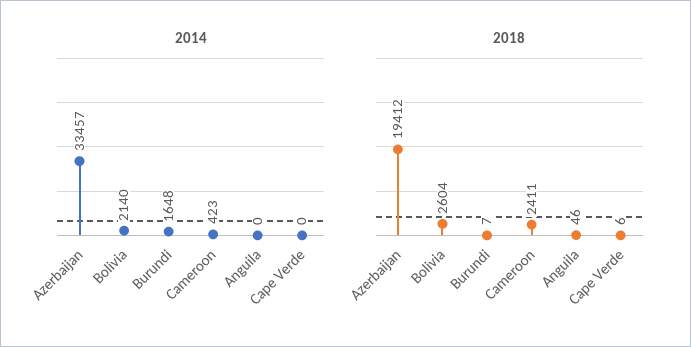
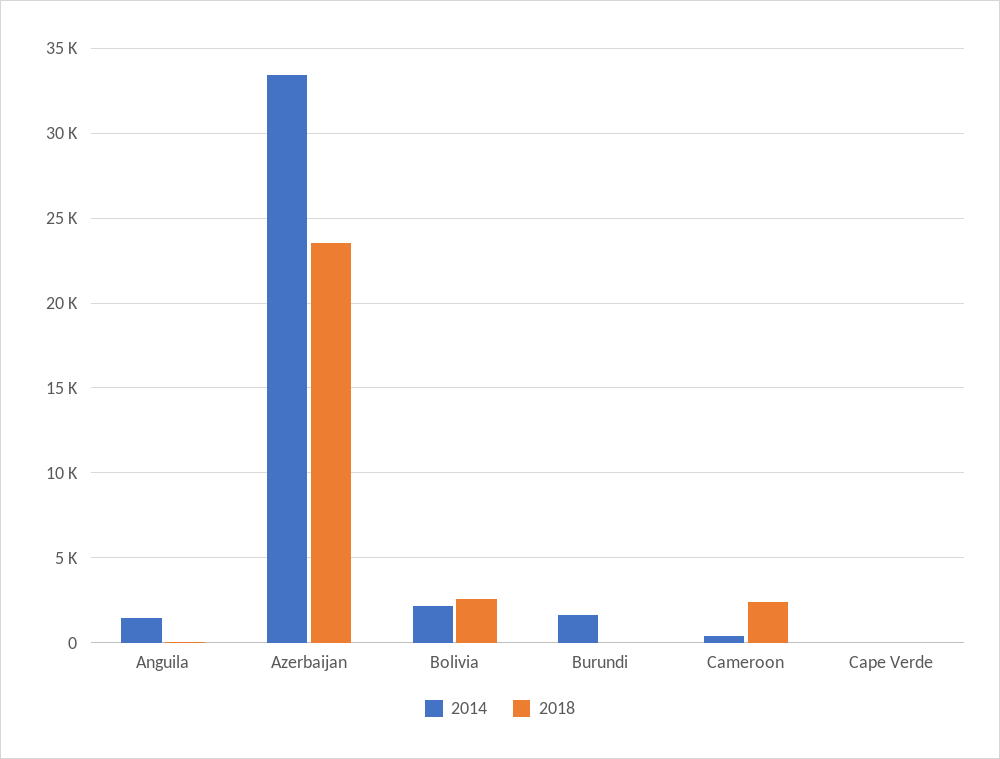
  {
    "2014": {
      "Azerbaijan": 33457,
      "Bolivia": 2140,
      "Burundi": 1648,
      "Cameroon": 423,
-     "Anguila": 0,
+     "Anguila": 1500,
      "Cape Verde": 0
    },
    "2018": {
-     "Azerbaijan": 19412,
+     "Azerbaijan": 23500,
      "Bolivia": 2604,
      "Burundi": 7,
      "Cameroon": 2411,
      "Anguila": 46,
      "Cape Verde": 6
    }
  }

